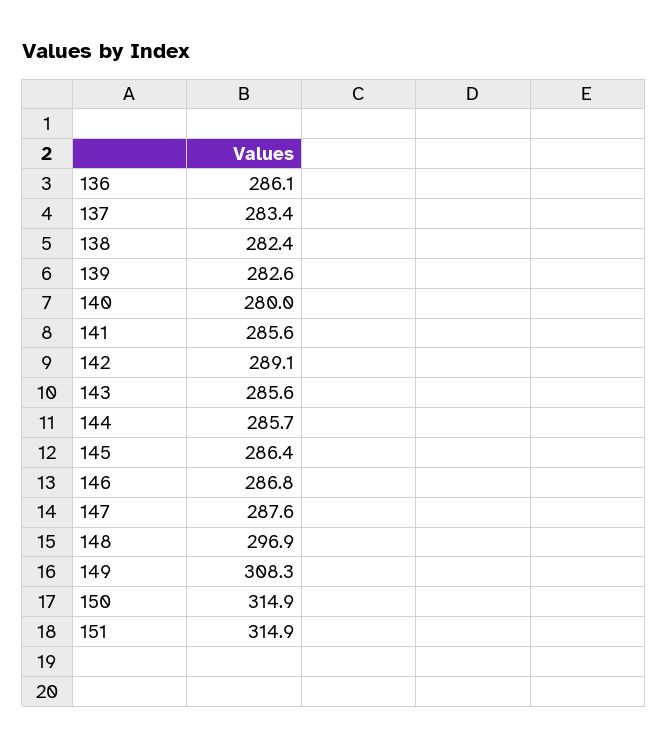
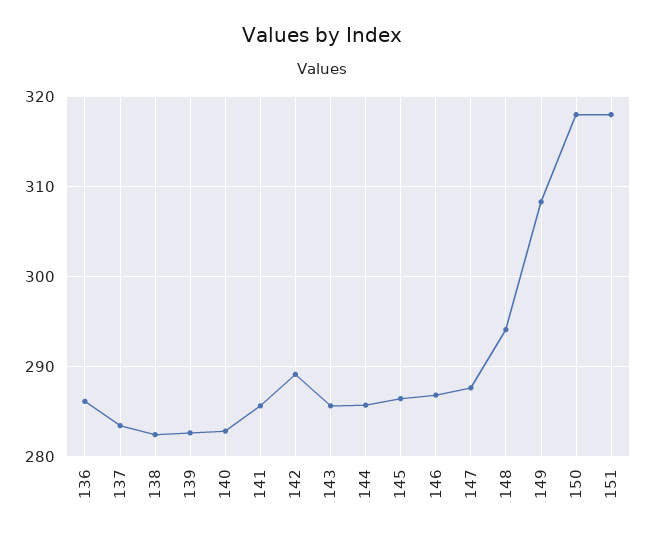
  {
    "136": 286.1,
    "137": 283.4,
    "138": 282.4,
    "139": 282.6,
-   "140": 280,
+   "140": 283,
    "141": 285.6,
    "142": 289.1,
    "143": 285.6,
    "144": 285.7,
    "145": 286.4,
    "146": 286.8,
    "147": 287.6,
-   "148": 296.9,
+   "148": 294,
    "149": 308.3,
-   "150": 314.9,
+   "150": 318,
-   "151": 314.9
+   "151": 318
  }

